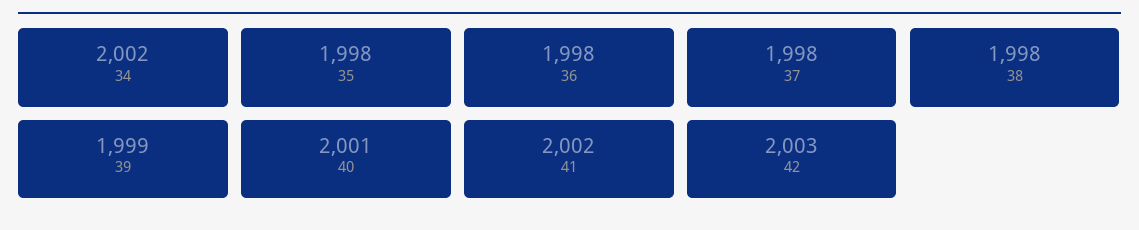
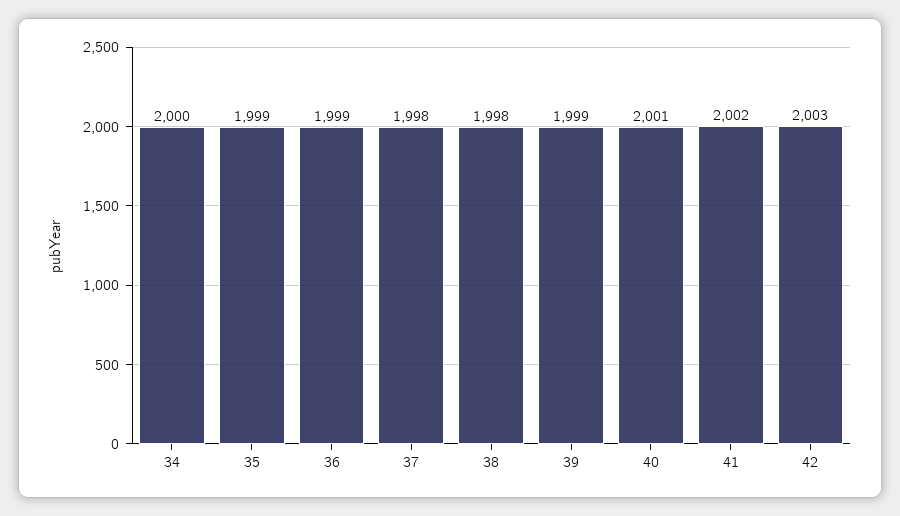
  {
-   "34": 2002,
+   "34": 2000,
-   "35": 1998,
+   "35": 1999,
-   "36": 1998,
+   "36": 1999,
    "37": 1998,
    "38": 1998,
    "39": 1999,
    "40": 2001,
    "41": 2002,
    "42": 2003
  }

